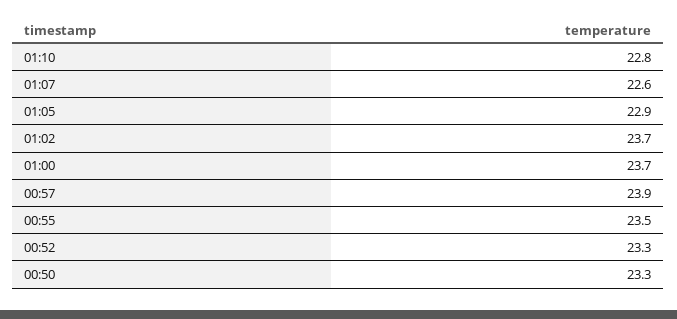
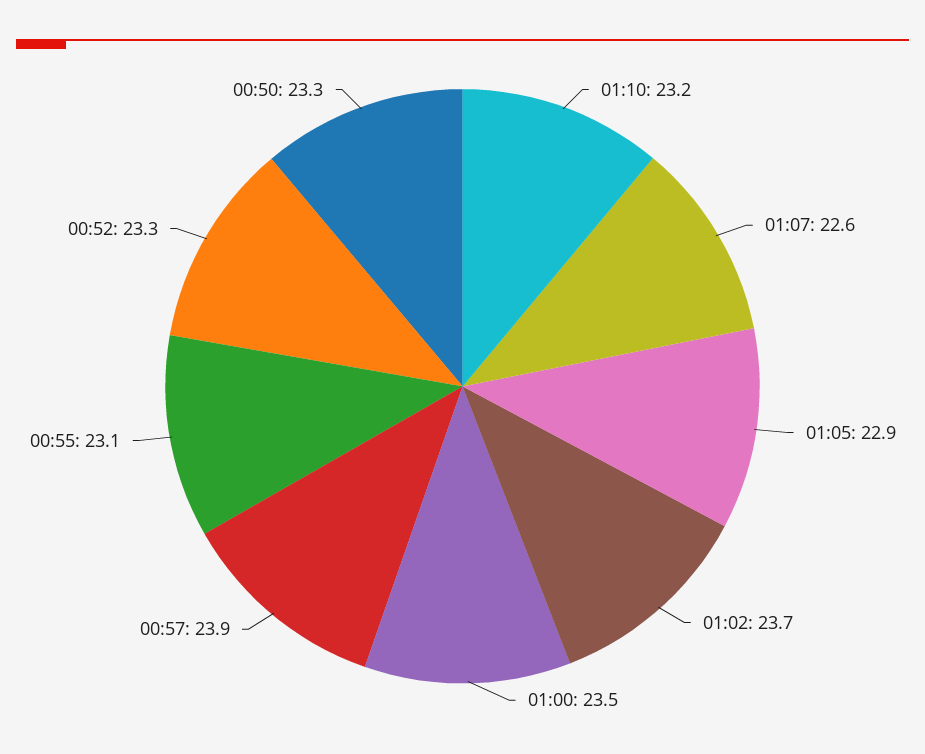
  {
-   "01:10": 22.8,
+   "01:10": 23.2,
    "01:07": 22.6,
    "01:05": 22.9,
    "01:02": 23.7,
-   "01:00": 23.7,
+   "01:00": 23.5,
    "00:57": 23.9,
-   "00:55": 23.5,
+   "00:55": 23.1,
    "00:52": 23.3,
    "00:50": 23.3
  }

